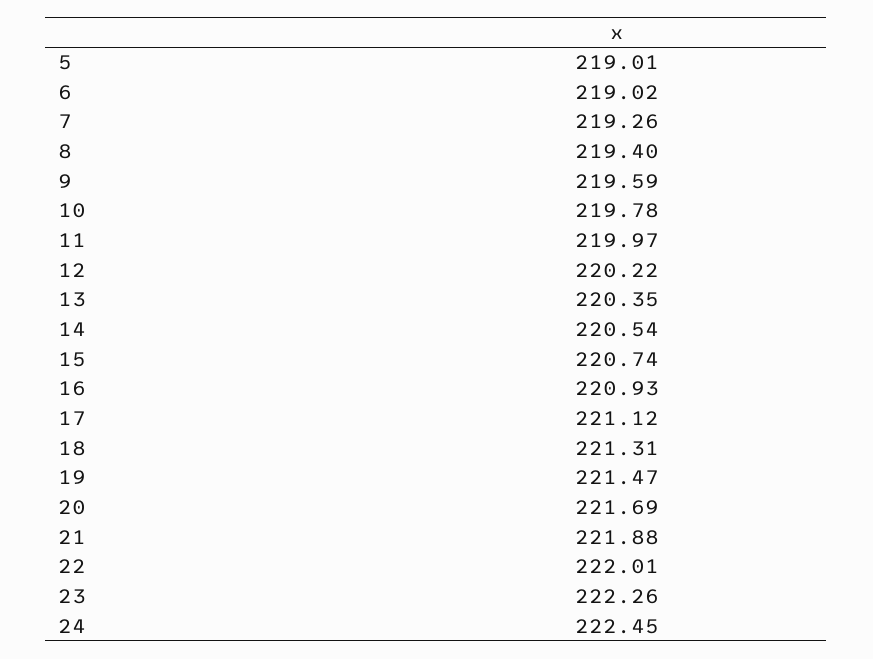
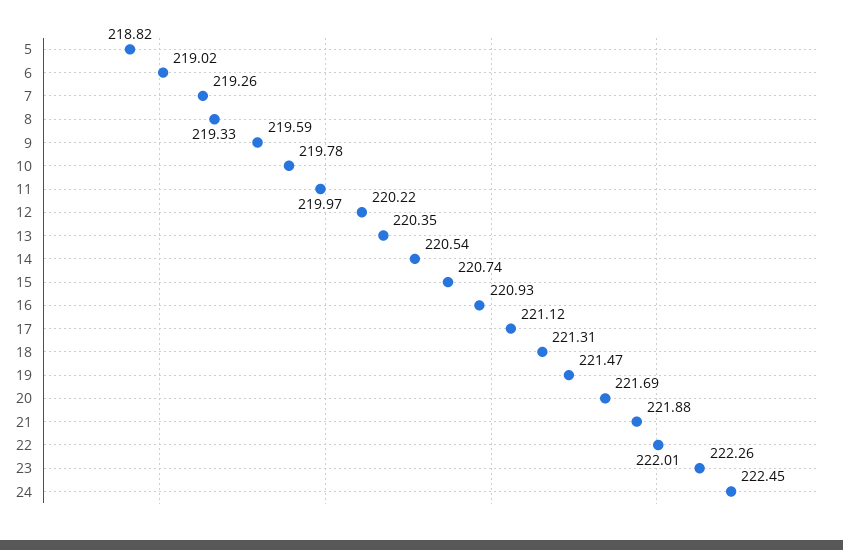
  {
-   "5": 219.01,
+   "5": 218.82,
    "6": 219.02,
    "7": 219.26,
-   "8": 219.4,
+   "8": 219.33,
    "9": 219.59,
    "10": 219.78,
    "11": 219.97,
    "12": 220.22,
    "13": 220.35,
    "14": 220.54,
    "15": 220.74,
    "16": 220.93,
    "17": 221.12,
    "18": 221.31,
    "19": 221.47,
    "20": 221.69,
    "21": 221.88,
    "22": 222.01,
    "23": 222.26,
    "24": 222.45
  }

